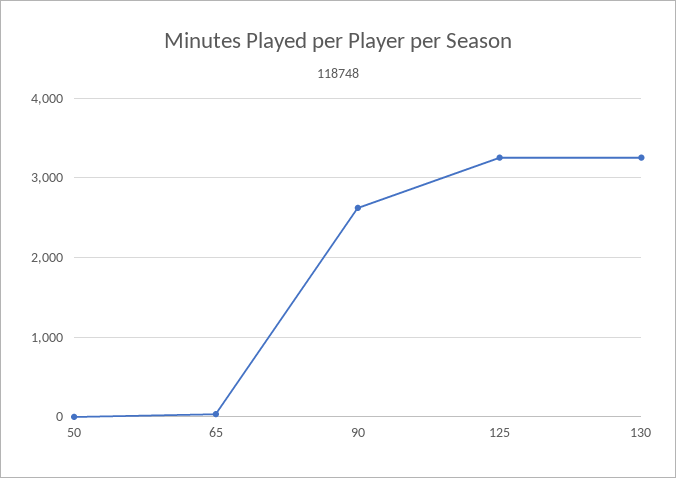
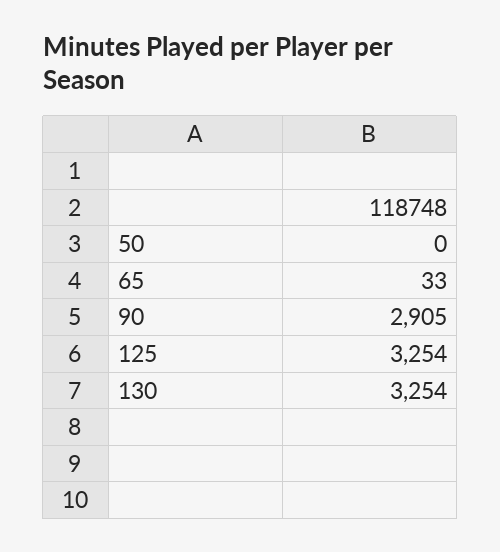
  {
    "50": 0,
    "65": 33,
-   "90": 2600,
+   "90": 2905,
    "125": 3254,
    "130": 3254
  }

